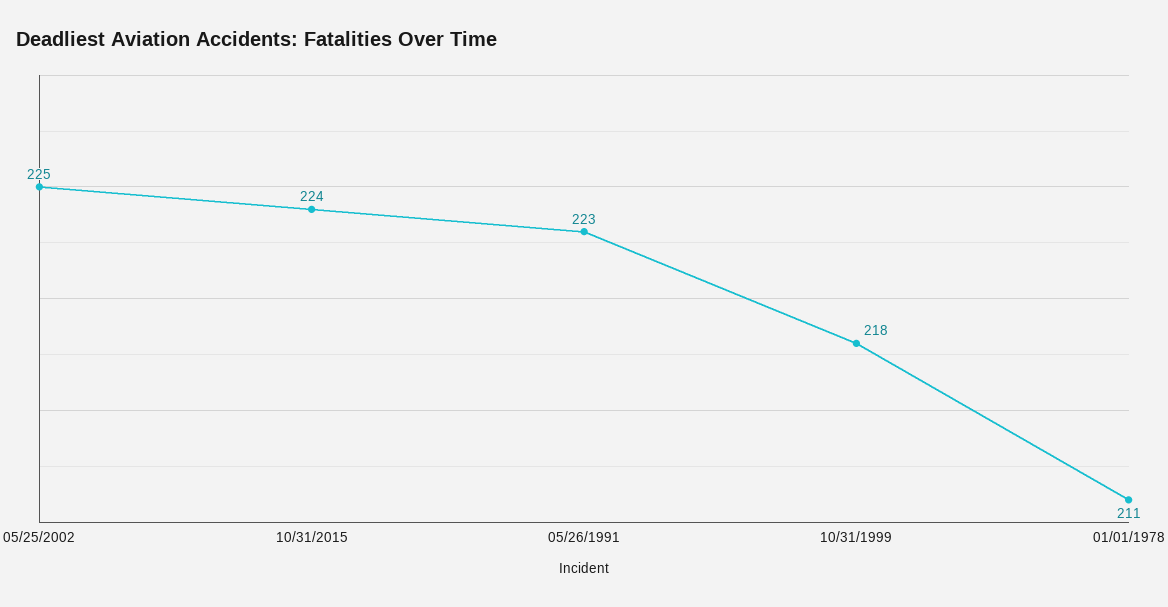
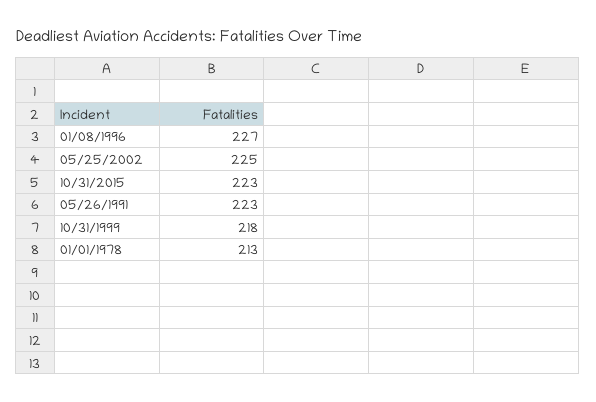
  {
    "05/25/2002": 225,
-   "10/31/2015": 224,
+   "10/31/2015": 223,
    "05/26/1991": 223,
    "10/31/1999": 218,
-   "01/01/1978": 211
+   "01/01/1978": 213,
+   "01/08/1996": 227
  }

